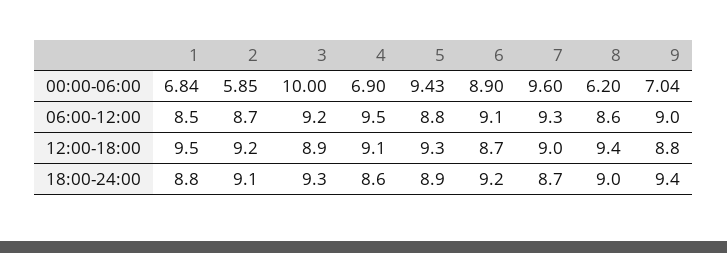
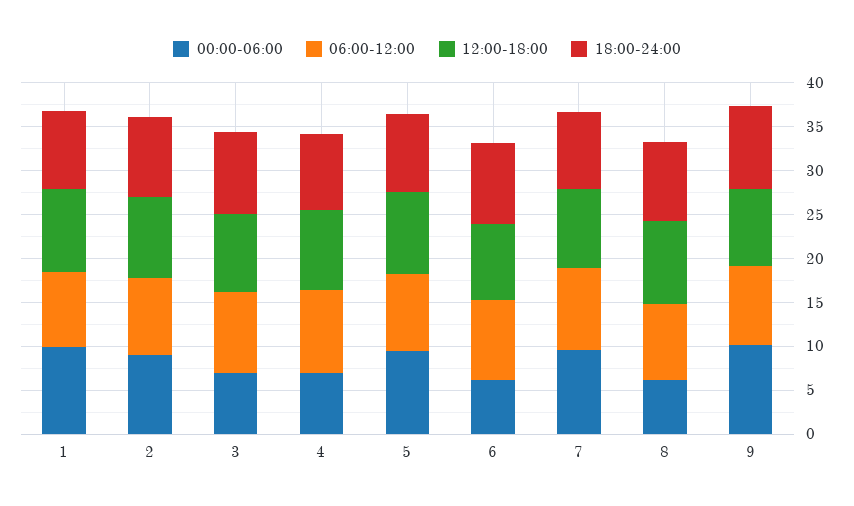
  {
    "00:00-06:00": {
-     "1": 6.84,
+     "1": 10,
-     "2": 5.85,
+     "2": 9,
-     "3": 10,
+     "3": 7,
      "4": 6.9,
      "5": 9.43,
-     "6": 8.9,
+     "6": 6,
      "7": 9.6,
      "8": 6.2,
-     "9": 7.04
+     "9": 10
    },
    "06:00-12:00": {
      "1": 8.5,
      "2": 8.7,
      "3": 9.2,
      "4": 9.5,
      "5": 8.8,
      "6": 9.1,
      "7": 9.3,
      "8": 8.6,
      "9": 9
    },
    "12:00-18:00": {
      "1": 9.5,
      "2": 9.2,
      "3": 8.9,
      "4": 9.1,
      "5": 9.3,
      "6": 8.7,
      "7": 9,
      "8": 9.4,
      "9": 8.8
    },
    "18:00-24:00": {
      "1": 8.8,
      "2": 9.1,
      "3": 9.3,
      "4": 8.6,
      "5": 8.9,
      "6": 9.2,
      "7": 8.7,
      "8": 9,
      "9": 9.4
    }
  }

